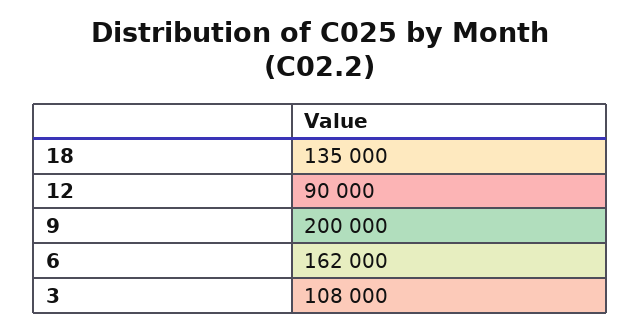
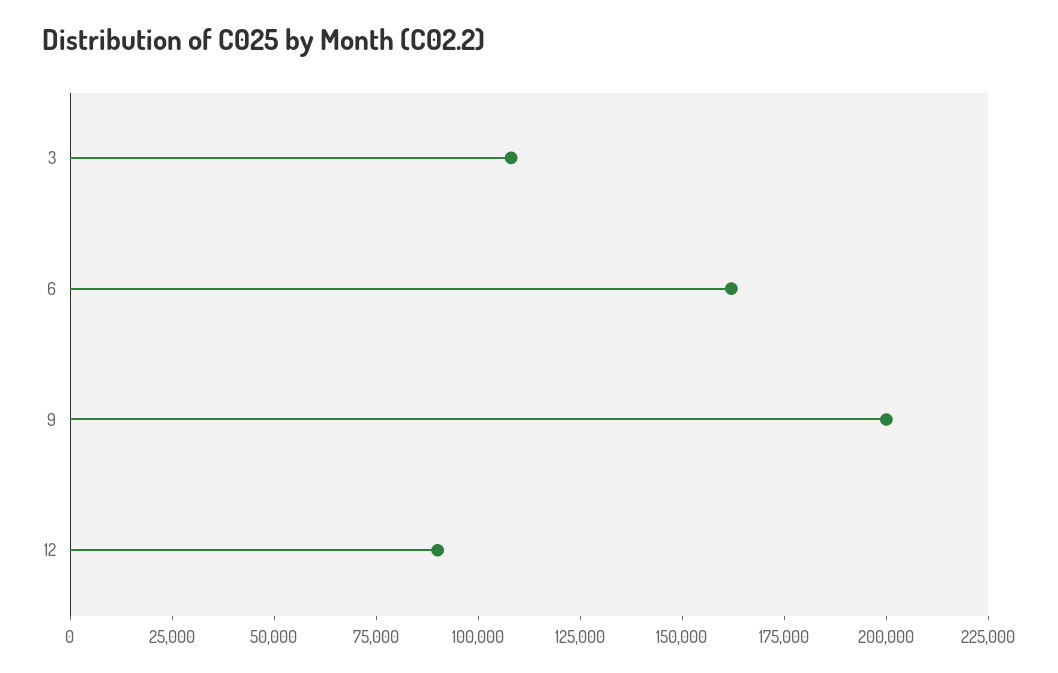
  {
-   "18": 135000,
    "12": 90000,
    "9": 200000,
    "6": 162000,
    "3": 108000
  }

